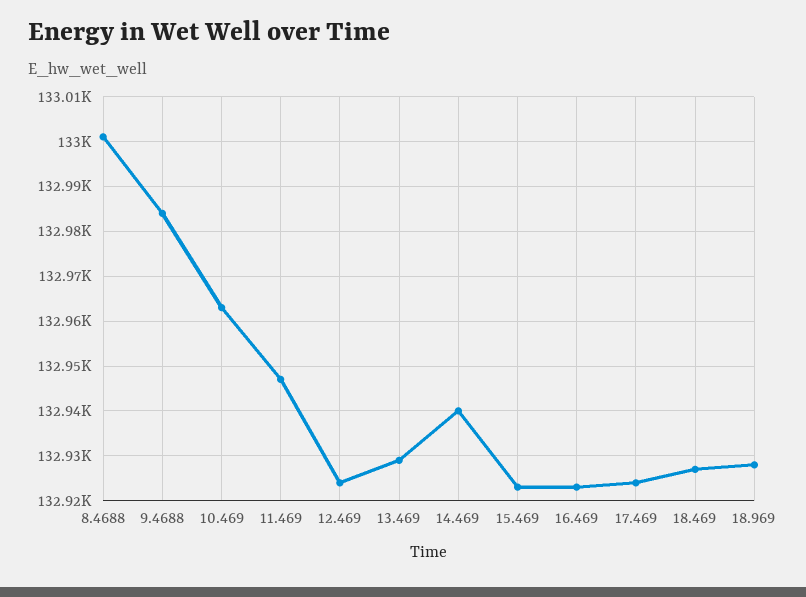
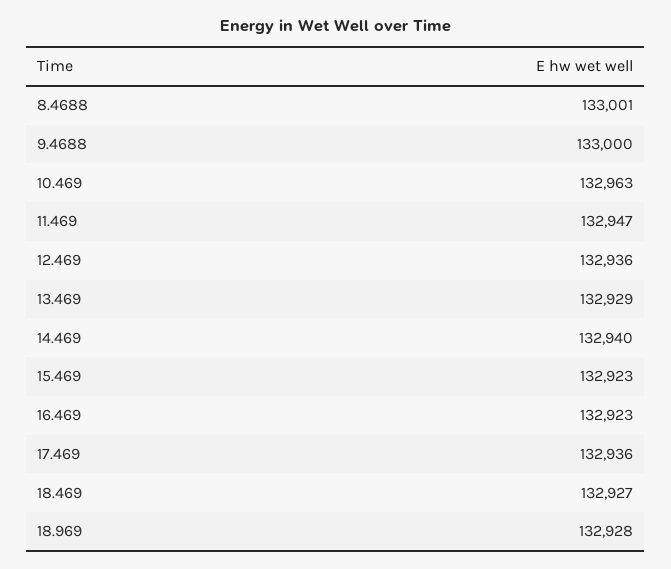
  {
    "8.4688": 133001,
-   "9.4688": 132985,
+   "9.4688": 133000,
    "10.469": 132963,
    "11.469": 132947,
-   "12.469": 132925,
+   "12.469": 132936,
    "13.469": 132929,
    "14.469": 132940,
    "15.469": 132923,
    "16.469": 132923,
-   "17.469": 132925,
+   "17.469": 132936,
    "18.469": 132927,
    "18.969": 132928
  }

